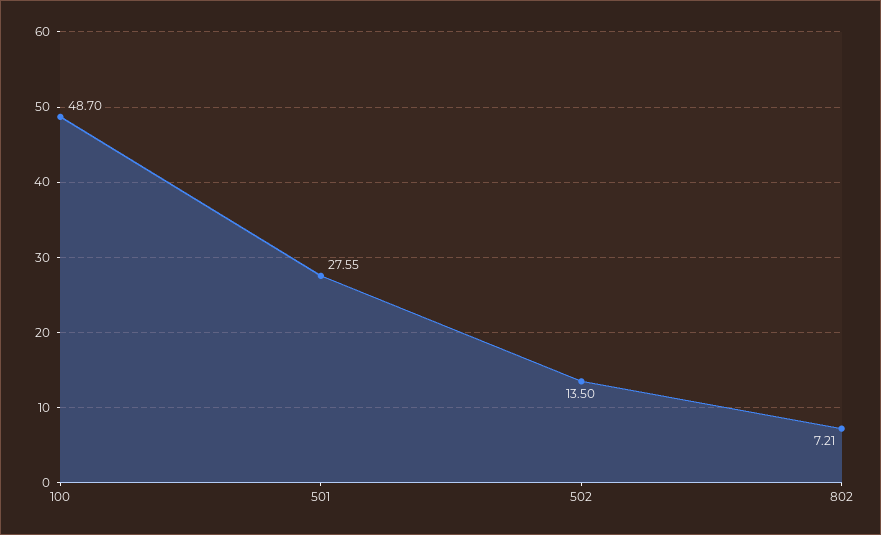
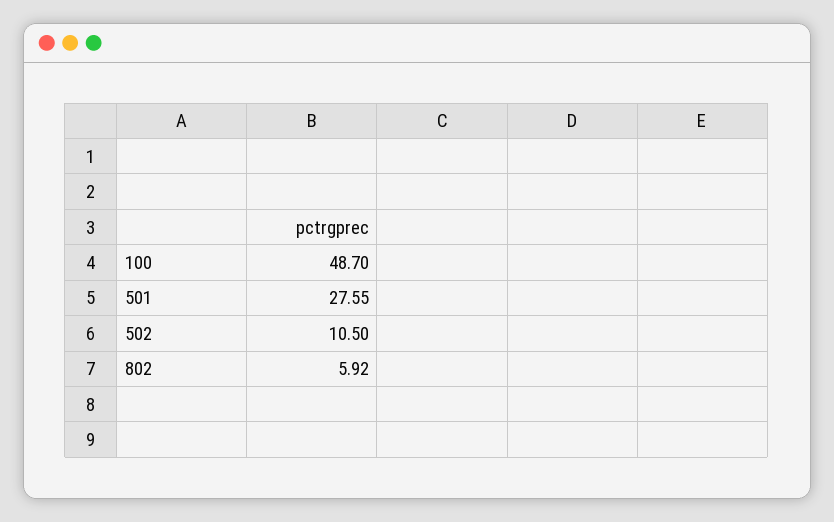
  {
    "100": 48.7,
    "501": 27.55,
-   "502": 13.5,
+   "502": 10.5,
-   "802": 7.21
+   "802": 5.92
  }

